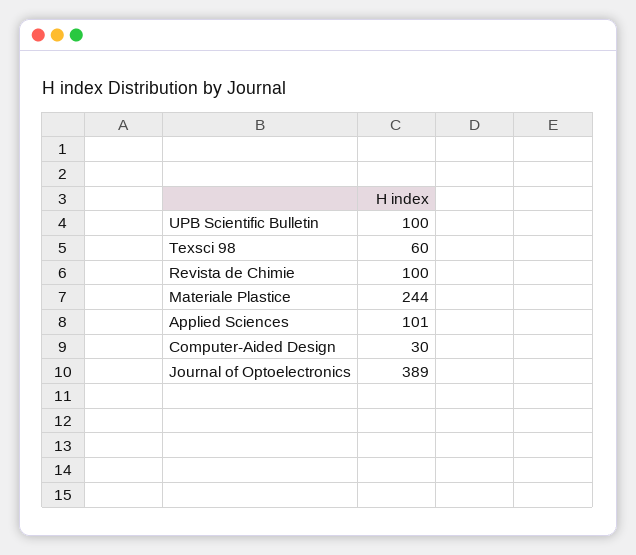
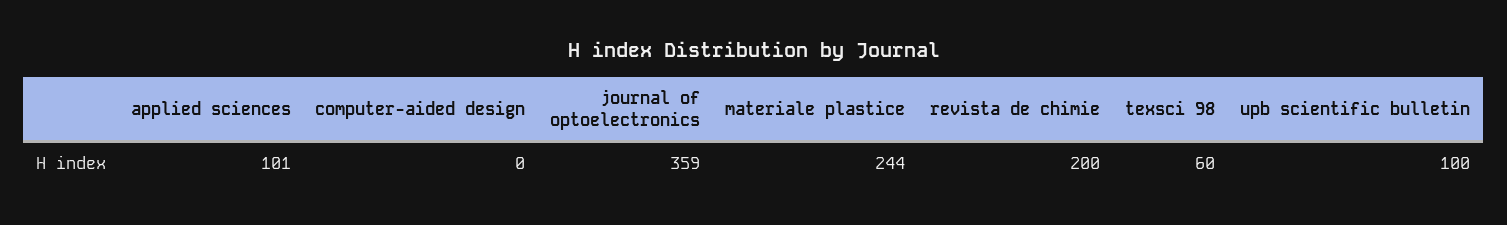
  {
    "UPB Scientific Bulletin": 100,
    "Texsci 98": 60,
-   "Revista de Chimie": 100,
+   "Revista de Chimie": 200,
    "Materiale Plastice": 244,
    "Applied Sciences": 101,
-   "Computer-Aided Design": 30,
+   "Computer-Aided Design": 0,
-   "Journal of Optoelectronics": 389
+   "Journal of Optoelectronics": 359
  }

